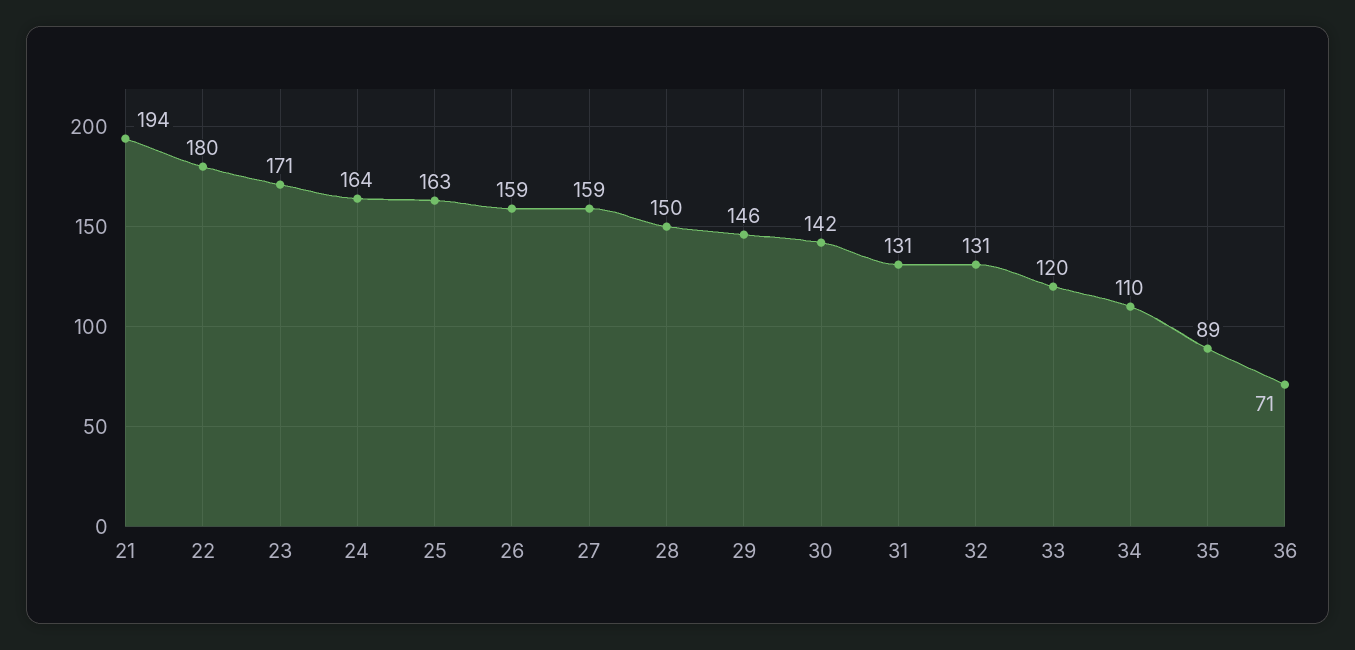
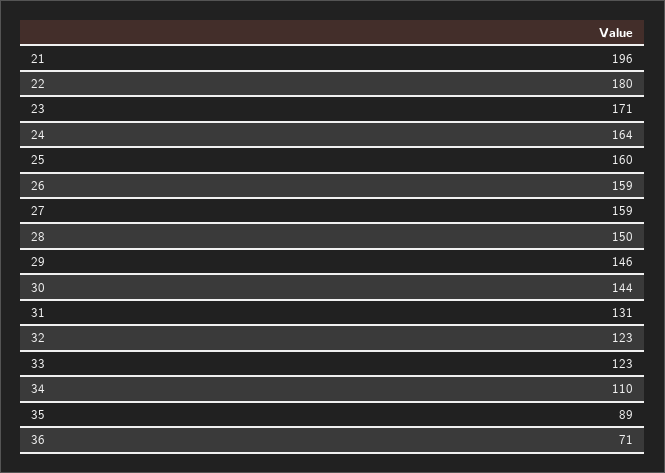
  {
-   "21": 194,
+   "21": 196,
    "22": 180,
    "23": 171,
    "24": 164,
-   "25": 163,
+   "25": 160,
    "26": 159,
    "27": 159,
    "28": 150,
    "29": 146,
-   "30": 142,
+   "30": 144,
    "31": 131,
-   "32": 131,
+   "32": 123,
-   "33": 120,
+   "33": 123,
    "34": 110,
    "35": 89,
    "36": 71
  }

